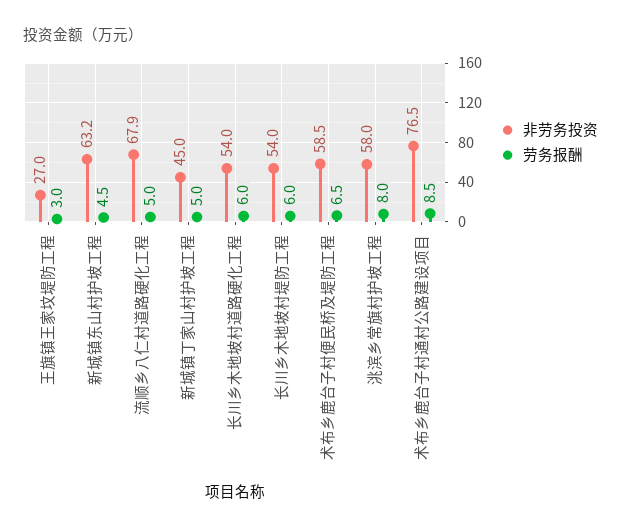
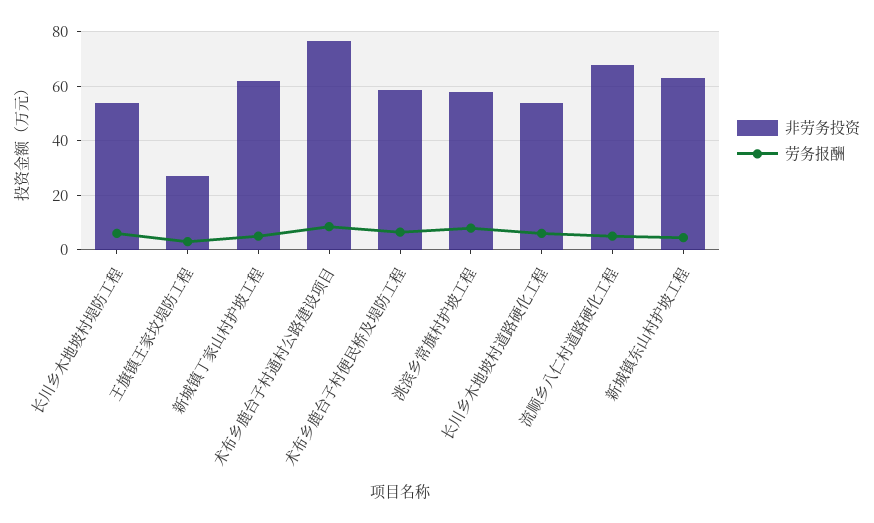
  {
    "非劳务投资": {
      "王旗镇王家坟堤防工程": 27,
      "新城镇东山村护坡工程": 63.2,
      "流顺乡八仁村道路硬化工程": 67.9,
-     "新城镇丁家山村护坡工程": 45,
+     "新城镇丁家山村护坡工程": 62.5,
      "长川乡木地坡村道路硬化工程": 54,
      "长川乡木地坡村堤防工程": 54,
      "术布乡鹿台子村便民桥及堤防工程": 58.5,
      "洮滨乡常旗村护坡工程": 58,
      "术布乡鹿台子村通村公路建设项目": 76.5
    },
    "劳务报酬": {
      "王旗镇王家坟堤防工程": 3,
      "新城镇东山村护坡工程": 4.5,
      "流顺乡八仁村道路硬化工程": 5,
      "新城镇丁家山村护坡工程": 5,
      "长川乡木地坡村道路硬化工程": 6,
      "长川乡木地坡村堤防工程": 6,
      "术布乡鹿台子村便民桥及堤防工程": 6.5,
      "洮滨乡常旗村护坡工程": 8,
      "术布乡鹿台子村通村公路建设项目": 8.5
    }
  }

